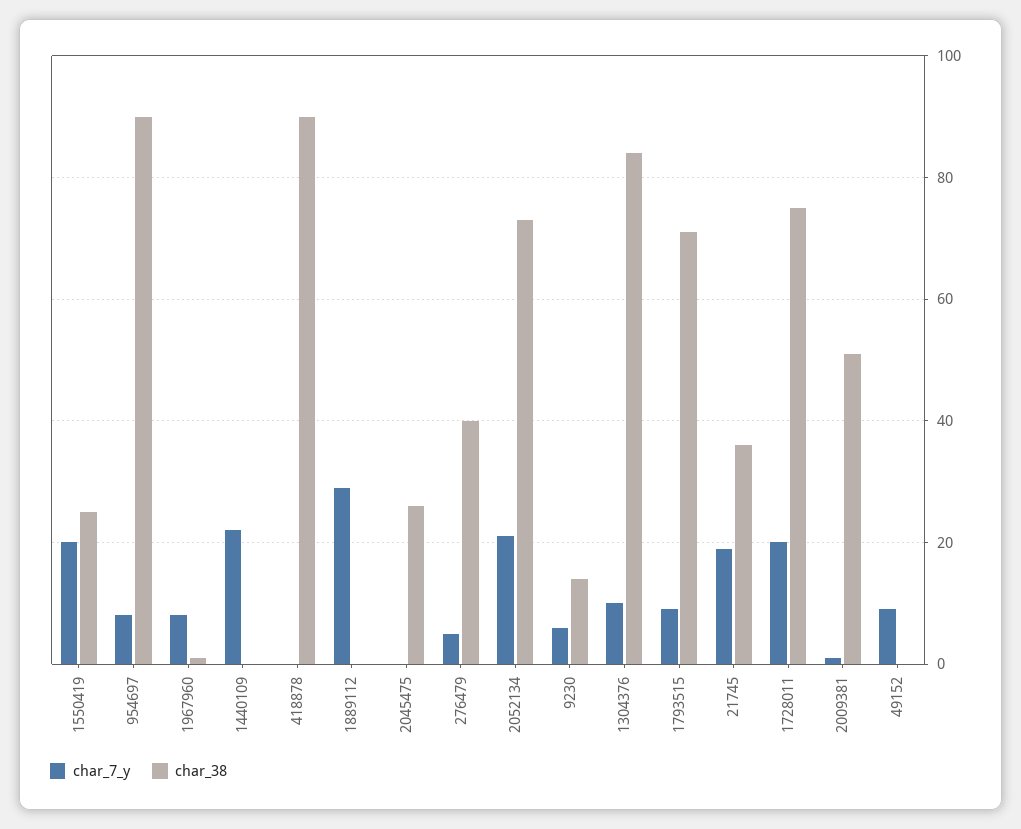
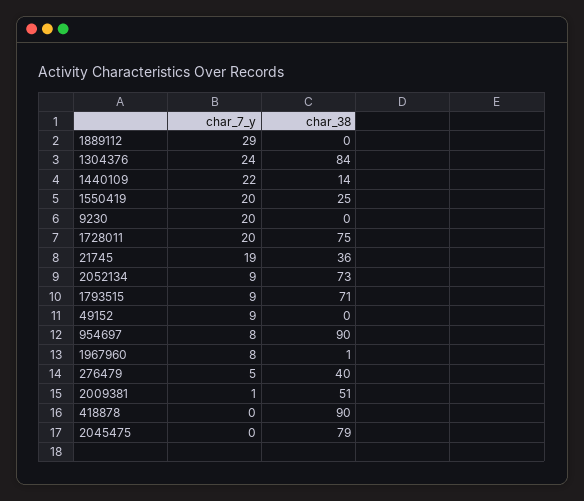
  {
    "char_7_y": {
      "1550419": 20,
      "954697": 8,
      "1967960": 8,
      "1440109": 22,
      "418878": 0,
      "1889112": 29,
      "2045475": 0,
      "276479": 5,
-     "2052134": 20,
+     "2052134": 9,
-     "9230": 5,
+     "9230": 20,
-     "1304376": 10,
+     "1304376": 24,
      "1793515": 9,
      "21745": 19,
      "1728011": 20,
      "2009381": 1,
      "49152": 9
    },
    "char_38": {
      "1550419": 25,
      "954697": 90,
      "1967960": 1,
-     "1440109": 0,
+     "1440109": 14,
      "418878": 90,
      "1889112": 0,
-     "2045475": 25,
+     "2045475": 79,
      "276479": 40,
      "2052134": 73,
-     "9230": 15,
+     "9230": 0,
      "1304376": 84,
      "1793515": 71,
      "21745": 36,
      "1728011": 75,
      "2009381": 51,
      "49152": 0
    }
  }

